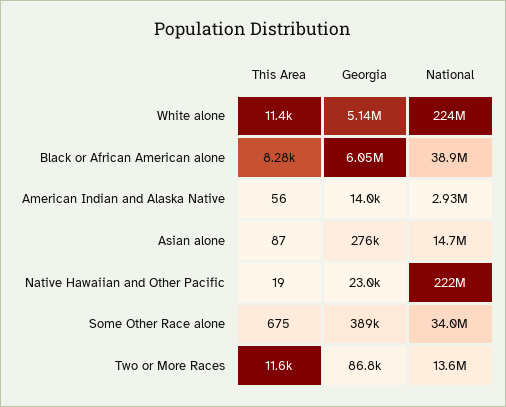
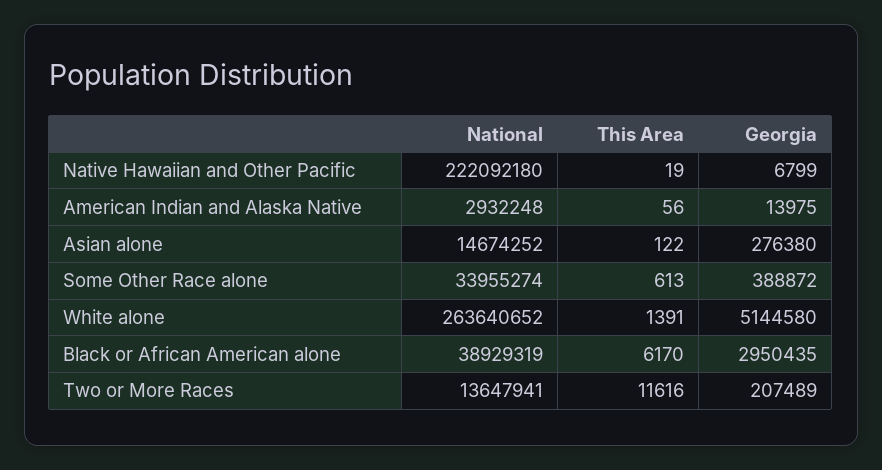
  {
    "This Area": {
-     "White alone": 11400,
+     "White alone": 1391,
-     "Black or African American alone": 8280,
+     "Black or African American alone": 6170,
      "American Indian and Alaska Native": 56,
-     "Asian alone": 87,
+     "Asian alone": 122,
      "Native Hawaiian and Other Pacific": 19,
-     "Some Other Race alone": 675,
+     "Some Other Race alone": 613,
      "Two or More Races": 11616
    },
    "Georgia": {
      "White alone": 5144580,
-     "Black or African American alone": 6050000,
+     "Black or African American alone": 2950435,
      "American Indian and Alaska Native": 13975,
      "Asian alone": 276380,
-     "Native Hawaiian and Other Pacific": 23000,
+     "Native Hawaiian and Other Pacific": 6799,
      "Some Other Race alone": 388872,
-     "Two or More Races": 86800
+     "Two or More Races": 207489
    },
    "National": {
-     "White alone": 224000000,
+     "White alone": 263640652,
      "Black or African American alone": 38929319,
      "American Indian and Alaska Native": 2932248,
      "Asian alone": 14674252,
      "Native Hawaiian and Other Pacific": 222092180,
      "Some Other Race alone": 33955274,
      "Two or More Races": 13647941
    }
  }

